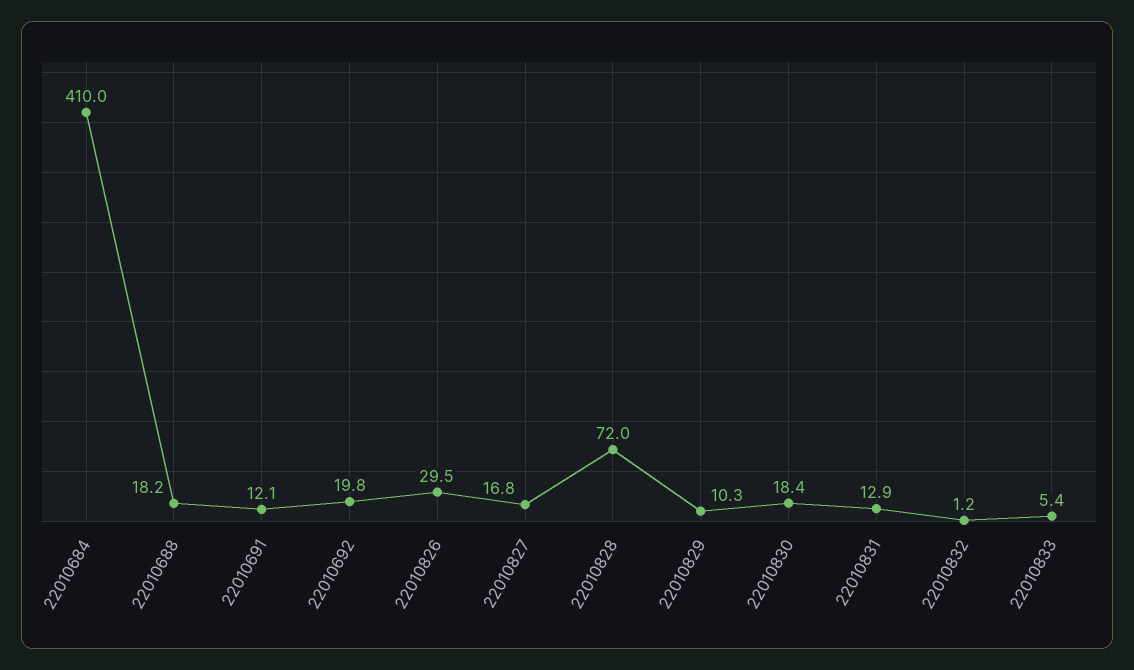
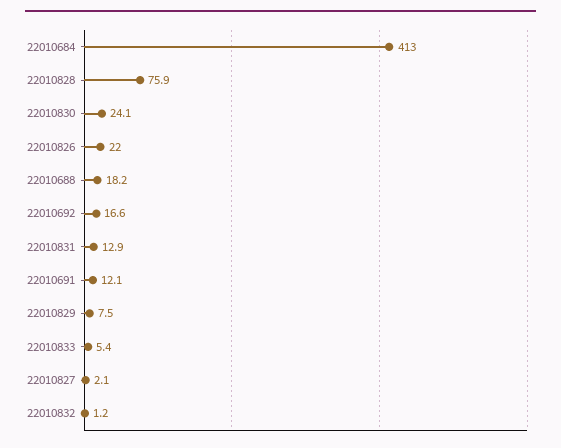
  {
-   "22010684": 410,
+   "22010684": 413,
    "22010688": 18.2,
    "22010691": 12.1,
-   "22010692": 19.8,
+   "22010692": 16.6,
-   "22010826": 29.5,
+   "22010826": 22,
-   "22010827": 16.8,
+   "22010827": 2.1,
-   "22010828": 72,
+   "22010828": 75.9,
-   "22010829": 10.3,
+   "22010829": 7.5,
-   "22010830": 18.4,
+   "22010830": 24.1,
    "22010831": 12.9,
    "22010832": 1.2,
    "22010833": 5.4
  }

